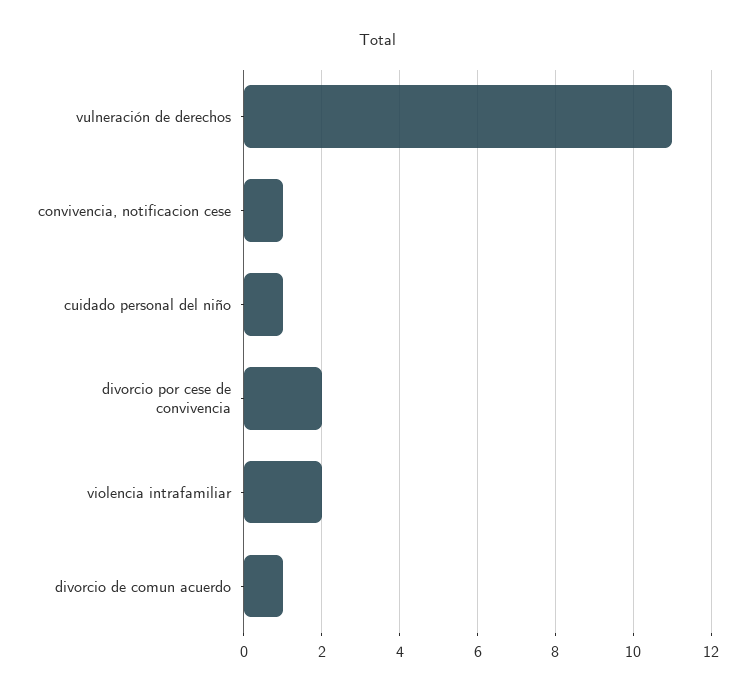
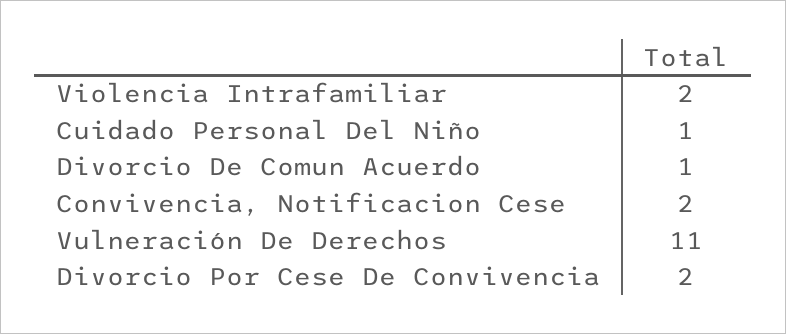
  {
    "vulneración de derechos": 11,
-   "convivencia, notificacion cese": 1,
+   "convivencia, notificacion cese": 2,
    "cuidado personal del niño": 1,
    "divorcio por cese de convivencia": 2,
    "violencia intrafamiliar": 2,
    "divorcio de comun acuerdo": 1
  }

